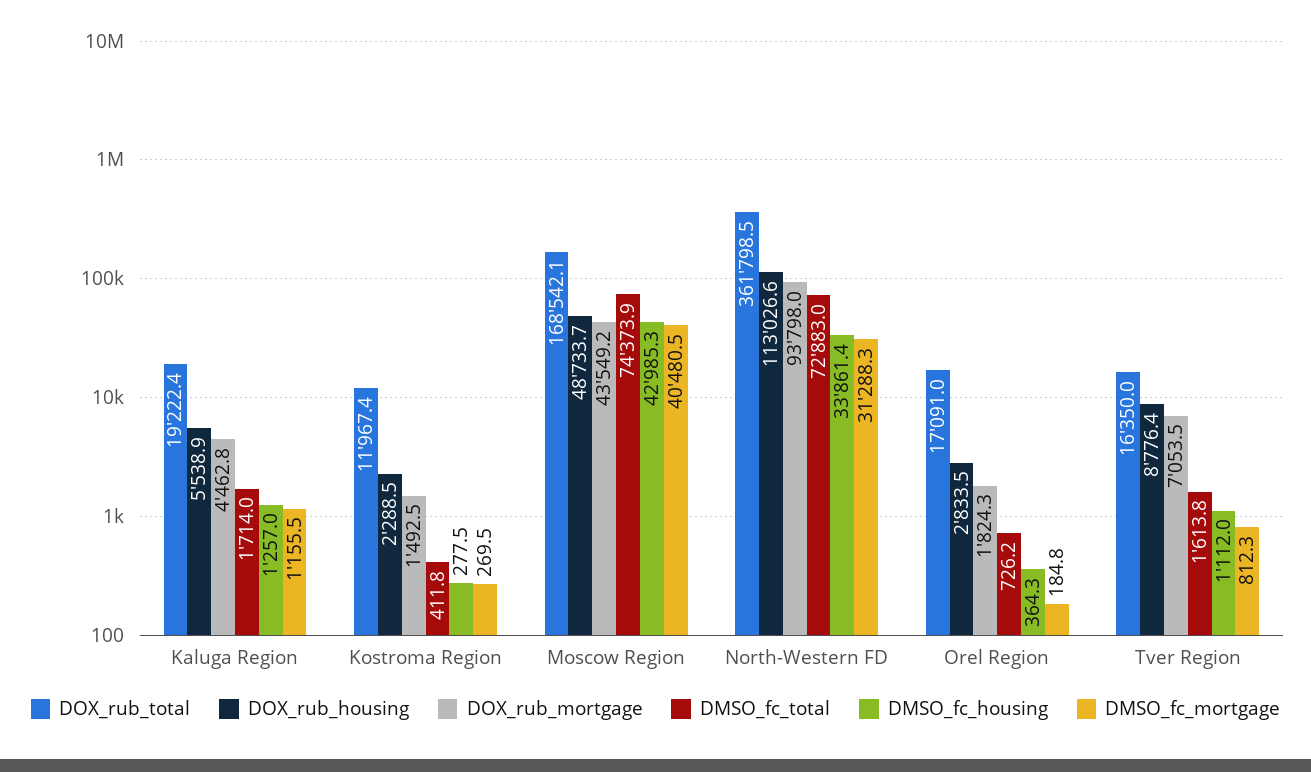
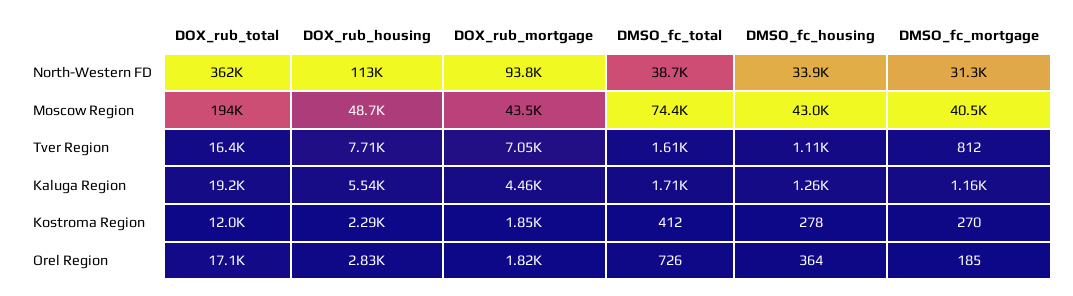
  {
    "DOX_rub_total": {
      "Kaluga Region": 19222.4,
      "Kostroma Region": 11967.4,
-     "Moscow Region": 168542.1,
+     "Moscow Region": 194000,
      "North-Western FD": 361798.5,
      "Orel Region": 17091,
      "Tver Region": 16350
    },
    "DOX_rub_housing": {
      "Kaluga Region": 5538.9,
      "Kostroma Region": 2288.5,
      "Moscow Region": 48733.7,
      "North-Western FD": 113026.6,
      "Orel Region": 2833.5,
-     "Tver Region": 8776.4
+     "Tver Region": 7710
    },
    "DOX_rub_mortgage": {
      "Kaluga Region": 4462.8,
-     "Kostroma Region": 1492.5,
+     "Kostroma Region": 1850,
      "Moscow Region": 43549.2,
      "North-Western FD": 93798,
      "Orel Region": 1824.3,
      "Tver Region": 7053.5
    },
    "DMSO_fc_total": {
      "Kaluga Region": 1714,
      "Kostroma Region": 411.8,
      "Moscow Region": 74373.9,
-     "North-Western FD": 72883,
+     "North-Western FD": 38700,
      "Orel Region": 726.2,
      "Tver Region": 1613.8
    },
    "DMSO_fc_housing": {
      "Kaluga Region": 1257,
      "Kostroma Region": 277.5,
      "Moscow Region": 42985.3,
      "North-Western FD": 33861.4,
      "Orel Region": 364.3,
      "Tver Region": 1112
    },
    "DMSO_fc_mortgage": {
      "Kaluga Region": 1155.5,
      "Kostroma Region": 269.5,
      "Moscow Region": 40480.5,
      "North-Western FD": 31288.3,
      "Orel Region": 184.8,
      "Tver Region": 812.3
    }
  }

